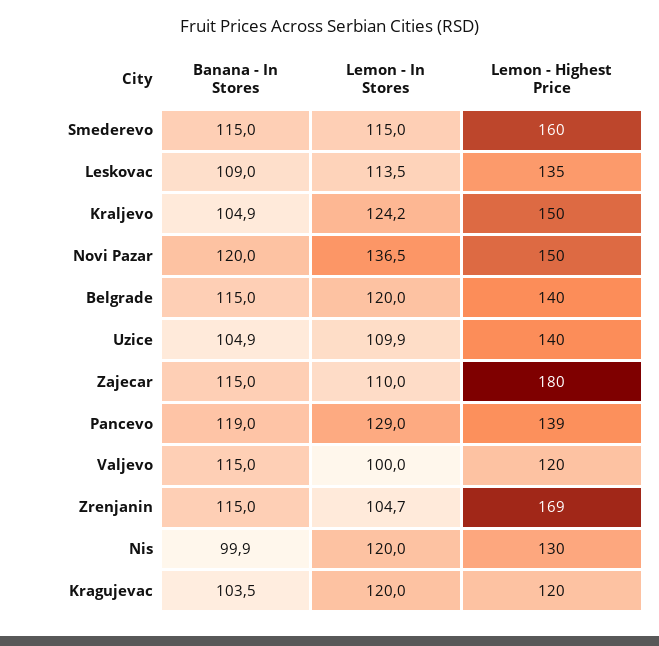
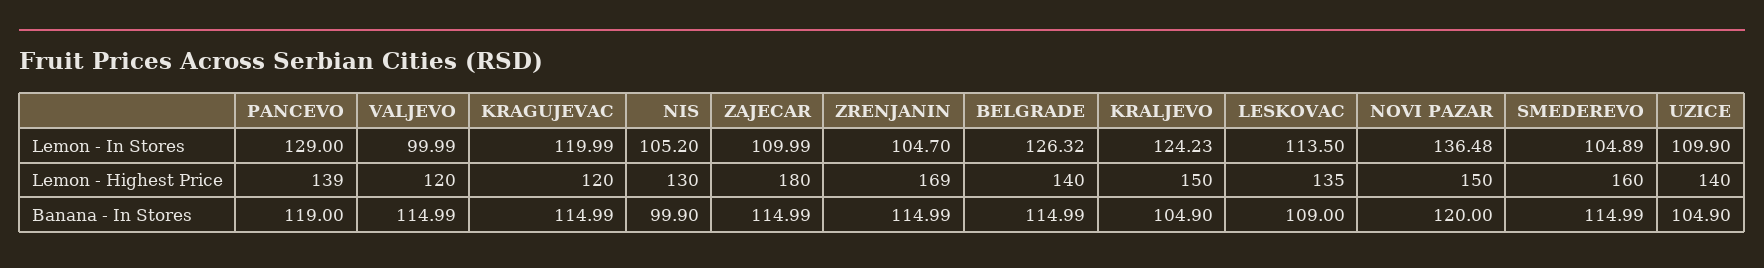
  {
    "Banana - In Stores": {
      "Smederevo": 114.99,
      "Leskovac": 109,
      "Kraljevo": 104.9,
      "Novi Pazar": 120,
      "Belgrade": 114.99,
      "Uzice": 104.9,
      "Zajecar": 114.99,
      "Pancevo": 119,
      "Valjevo": 114.99,
      "Zrenjanin": 114.99,
      "Nis": 99.9,
-     "Kragujevac": 103.5
+     "Kragujevac": 114.99
    },
    "Lemon - In Stores": {
-     "Smederevo": 115,
+     "Smederevo": 104.89,
      "Leskovac": 113.5,
      "Kraljevo": 124.23,
      "Novi Pazar": 136.48,
-     "Belgrade": 120,
+     "Belgrade": 126.32,
      "Uzice": 109.9,
      "Zajecar": 109.99,
      "Pancevo": 129,
      "Valjevo": 99.99,
      "Zrenjanin": 104.7,
-     "Nis": 120,
+     "Nis": 105.2,
      "Kragujevac": 119.99
    },
    "Lemon - Highest Price": {
      "Smederevo": 160,
      "Leskovac": 135,
      "Kraljevo": 150,
      "Novi Pazar": 150,
      "Belgrade": 140,
      "Uzice": 140,
      "Zajecar": 180,
      "Pancevo": 139,
      "Valjevo": 120,
      "Zrenjanin": 169,
      "Nis": 130,
      "Kragujevac": 120
    }
  }

